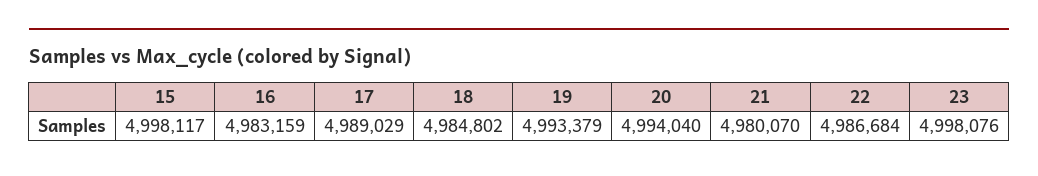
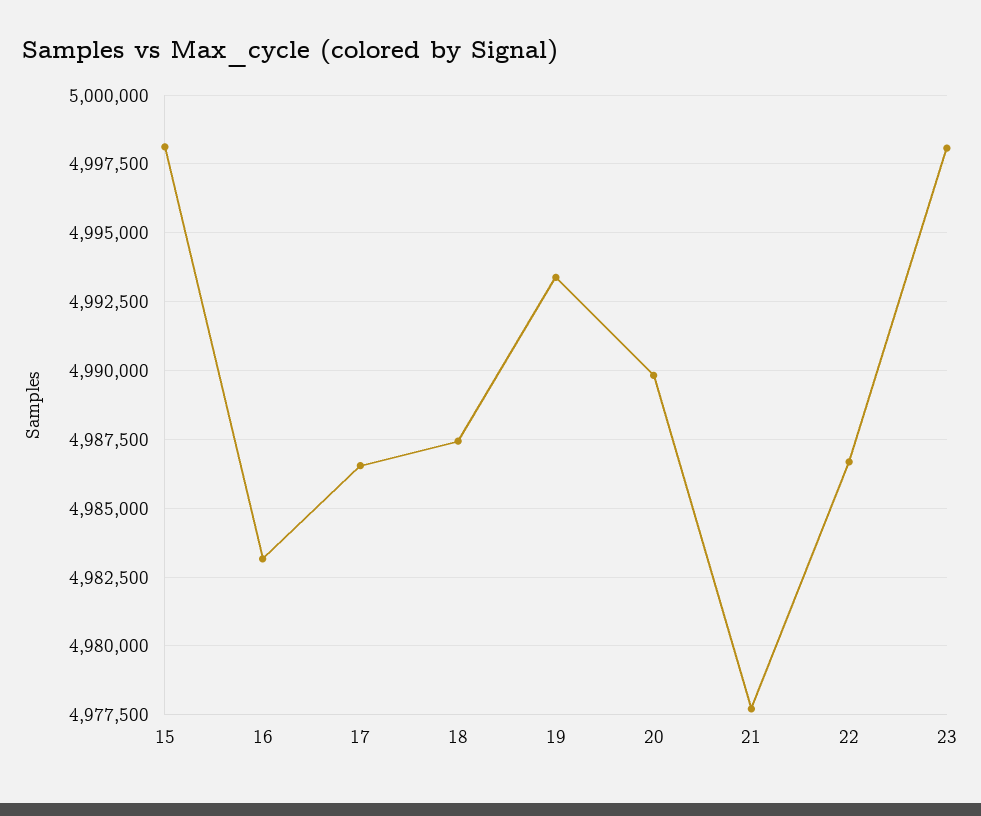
  {
    "15": 4998117,
    "16": 4983159,
-   "17": 4989029,
+   "17": 4986500,
-   "18": 4984802,
+   "18": 4987500,
    "19": 4993379,
-   "20": 4994040,
+   "20": 4989750,
-   "21": 4980070,
+   "21": 4977750,
    "22": 4986684,
    "23": 4998076
  }

